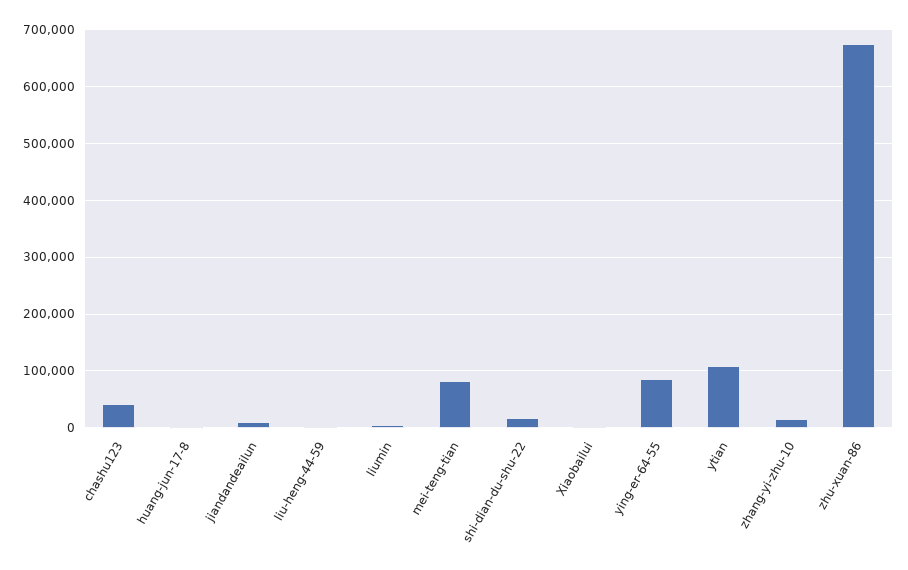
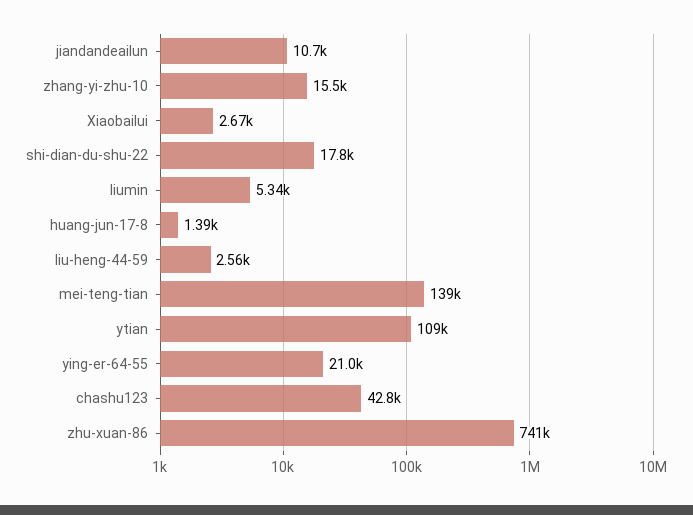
  {
    "chashu123": 42800,
    "huang-jun-17-8": 1390,
    "jiandandeailun": 10700,
    "liu-heng-44-59": 2560,
    "liumin": 5340,
-   "mei-teng-tian": 80000,
+   "mei-teng-tian": 139000,
    "shi-dian-du-shu-22": 17800,
    "Xiaobailui": 2670,
-   "ying-er-64-55": 80000,
+   "ying-er-64-55": 21000,
    "ytian": 109000,
    "zhang-yi-zhu-10": 15500,
-   "zhu-xuan-86": 680000
+   "zhu-xuan-86": 741000
  }

